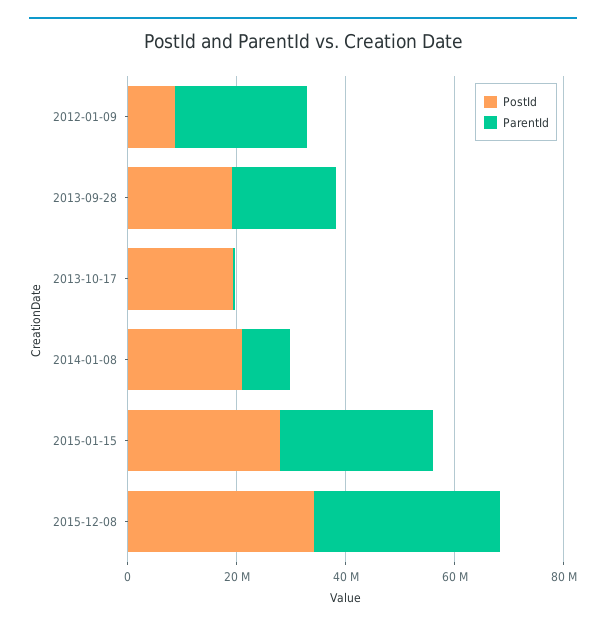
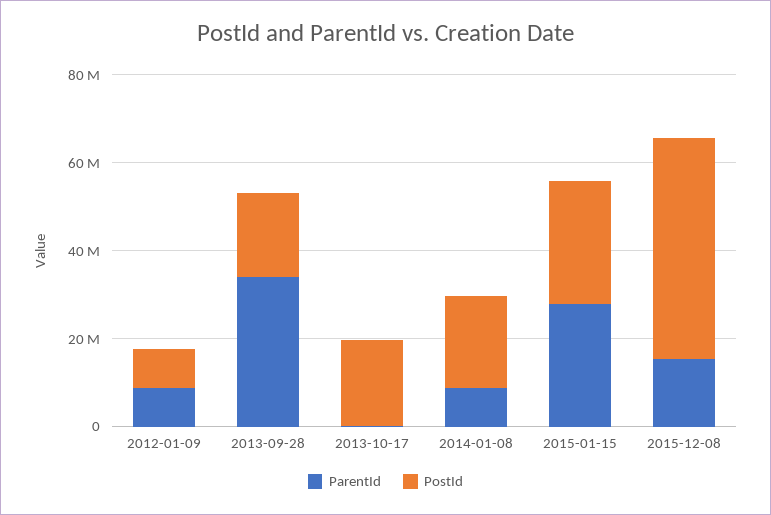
  {
    "PostId": {
      "2012-01-09": 10000000,
      "2013-09-28": 20000000,
      "2013-10-17": 20000000,
      "2014-01-08": 20000000,
      "2015-01-15": 30000000,
-     "2015-12-08": 35000000
+     "2015-12-08": 50000000
    },
    "ParentId": {
-     "2012-01-09": 25000000,
+     "2012-01-09": 10000000,
-     "2013-09-28": 20000000,
+     "2013-09-28": 35000000,
      "2013-10-17": 0,
      "2014-01-08": 10000000,
      "2015-01-15": 30000000,
-     "2015-12-08": 35000000
+     "2015-12-08": 15000000
    }
  }

